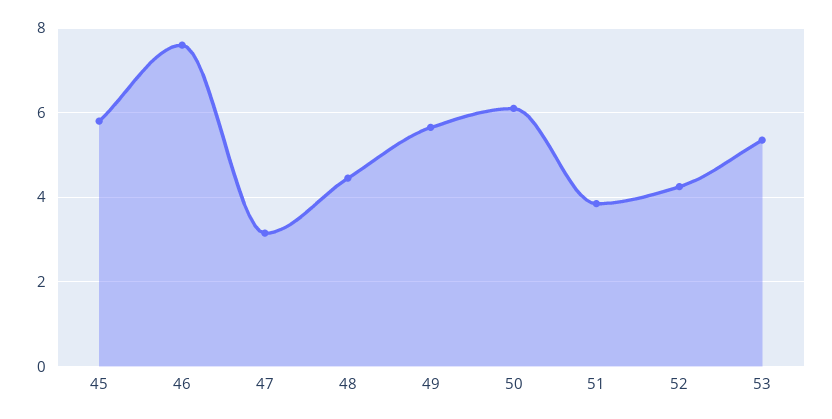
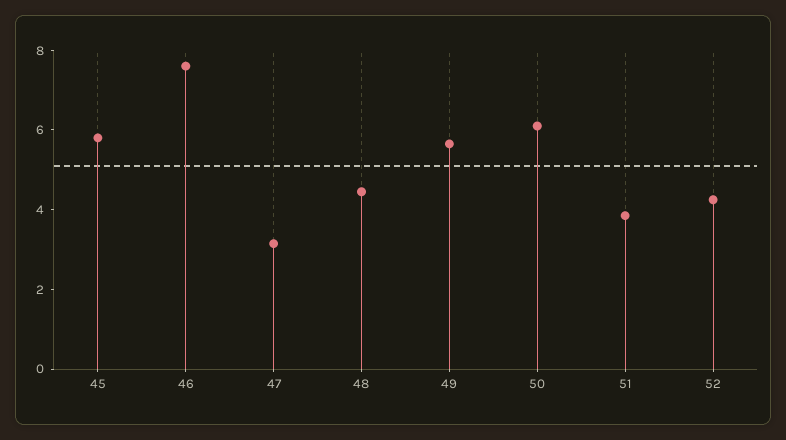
  {
    "45": 5.8,
    "46": 7.6,
    "47": 3.2,
    "48": 4.4,
    "49": 5.6,
    "50": 6.2,
    "51": 3.8,
-   "52": 4.2,
+   "52": 4.2
-   "53": 5.4
  }

